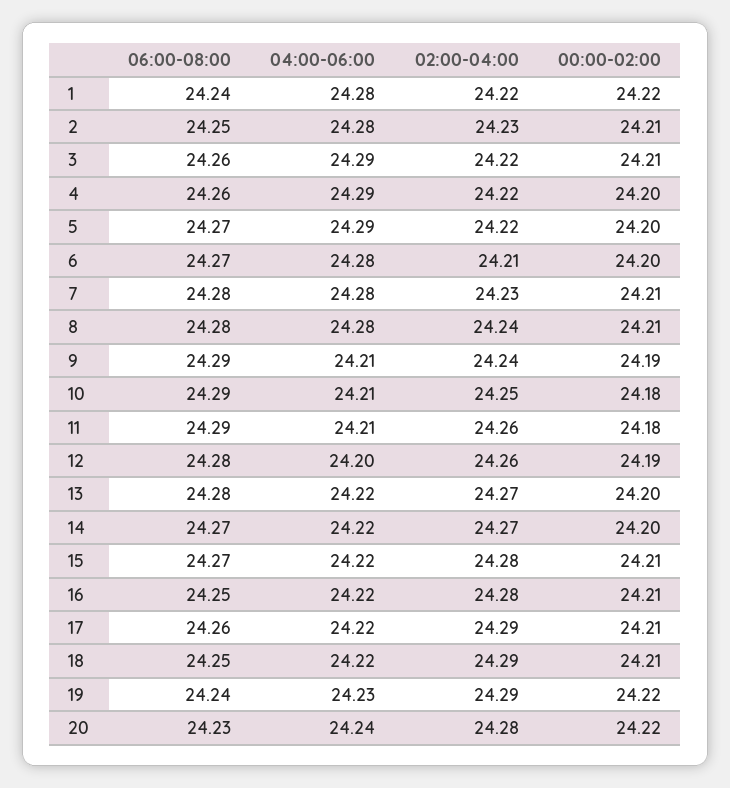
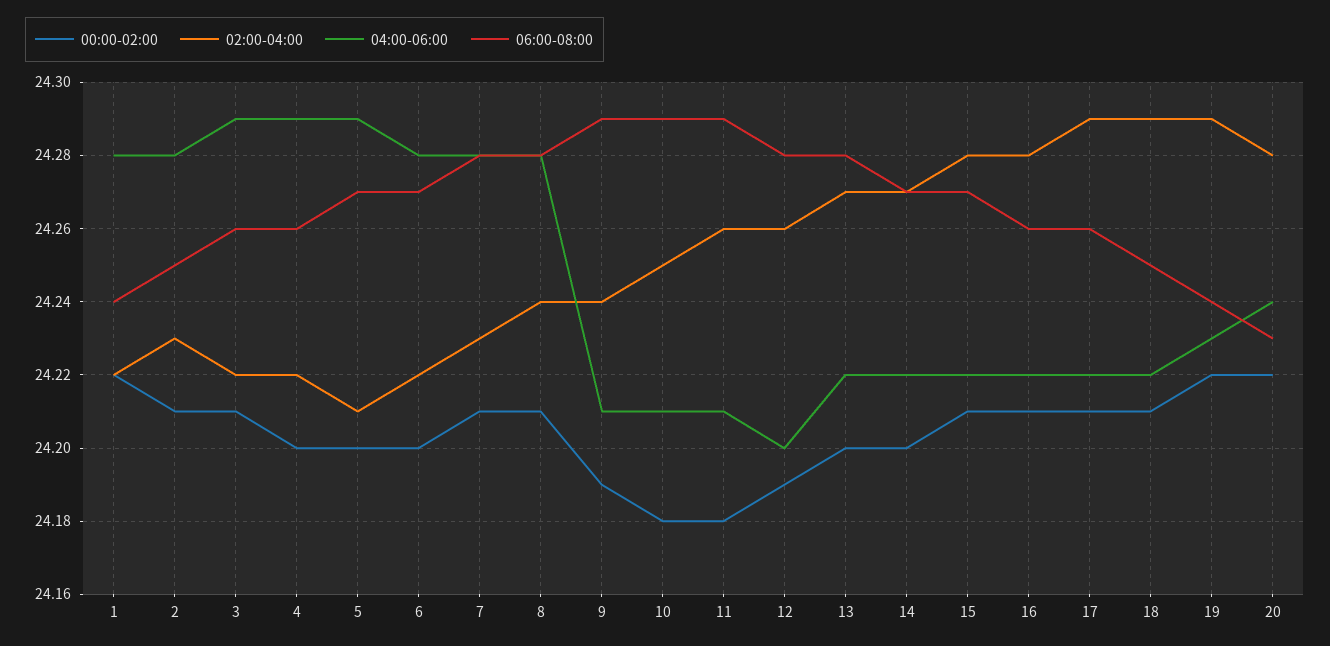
  {
    "06:00-08:00": {
      "1": 24.24,
      "2": 24.25,
      "3": 24.26,
      "4": 24.26,
      "5": 24.27,
      "6": 24.27,
      "7": 24.28,
      "8": 24.28,
      "9": 24.29,
      "10": 24.29,
      "11": 24.29,
      "12": 24.28,
      "13": 24.28,
      "14": 24.27,
      "15": 24.27,
-     "16": 24.25,
+     "16": 24.26,
      "17": 24.26,
      "18": 24.25,
      "19": 24.24,
      "20": 24.23
    },
    "04:00-06:00": {
      "1": 24.28,
      "2": 24.28,
      "3": 24.29,
      "4": 24.29,
      "5": 24.29,
      "6": 24.28,
      "7": 24.28,
      "8": 24.28,
      "9": 24.21,
      "10": 24.21,
      "11": 24.21,
      "12": 24.2,
      "13": 24.22,
      "14": 24.22,
      "15": 24.22,
      "16": 24.22,
      "17": 24.22,
      "18": 24.22,
      "19": 24.23,
      "20": 24.24
    },
    "02:00-04:00": {
      "1": 24.22,
      "2": 24.23,
      "3": 24.22,
      "4": 24.22,
-     "5": 24.22,
+     "5": 24.21,
-     "6": 24.21,
+     "6": 24.22,
      "7": 24.23,
      "8": 24.24,
      "9": 24.24,
      "10": 24.25,
      "11": 24.26,
      "12": 24.26,
      "13": 24.27,
      "14": 24.27,
      "15": 24.28,
      "16": 24.28,
      "17": 24.29,
      "18": 24.29,
      "19": 24.29,
      "20": 24.28
    },
    "00:00-02:00": {
      "1": 24.22,
      "2": 24.21,
      "3": 24.21,
      "4": 24.2,
      "5": 24.2,
      "6": 24.2,
      "7": 24.21,
      "8": 24.21,
      "9": 24.19,
      "10": 24.18,
      "11": 24.18,
      "12": 24.19,
      "13": 24.2,
      "14": 24.2,
      "15": 24.21,
      "16": 24.21,
      "17": 24.21,
      "18": 24.21,
      "19": 24.22,
      "20": 24.22
    }
  }

